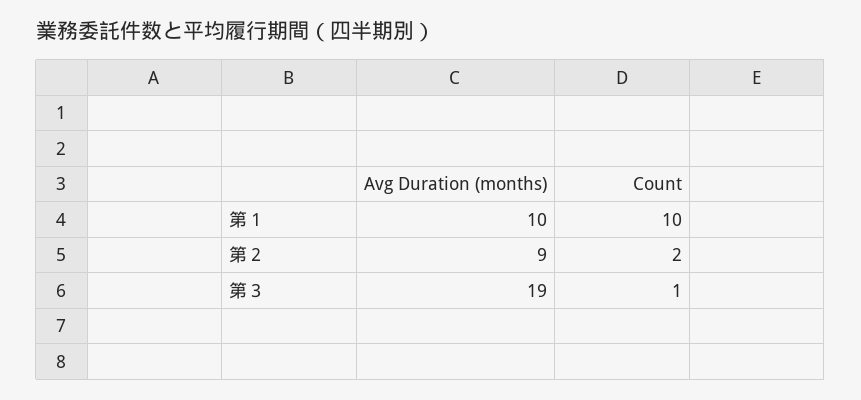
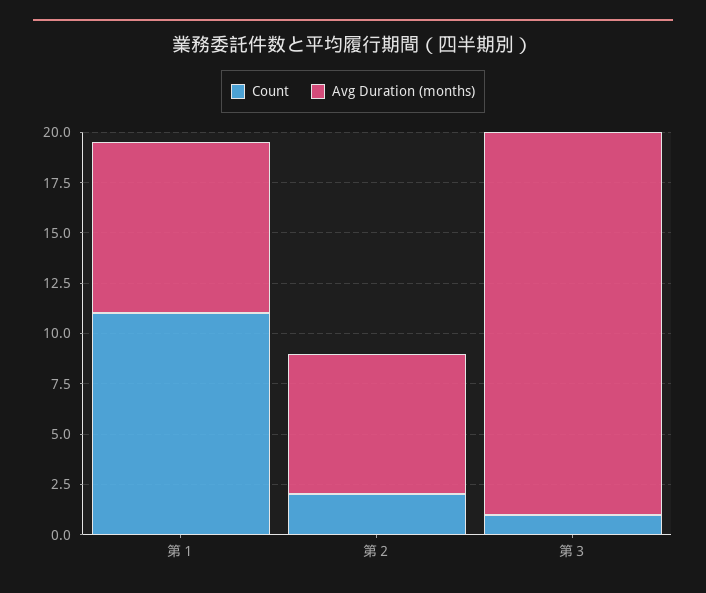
  {
    "Avg Duration (months)": {
-     "第１": 10,
+     "第１": 8.5,
-     "第２": 9,
+     "第２": 7,
      "第３": 19
    },
    "Count": {
-     "第１": 10,
+     "第１": 11,
      "第２": 2,
      "第３": 1
    }
  }

